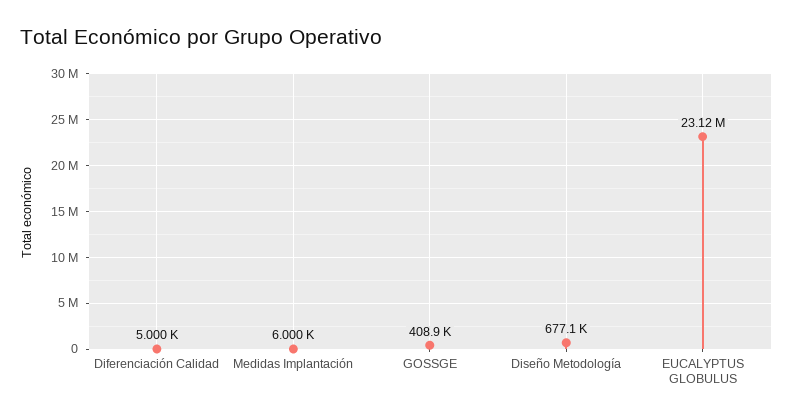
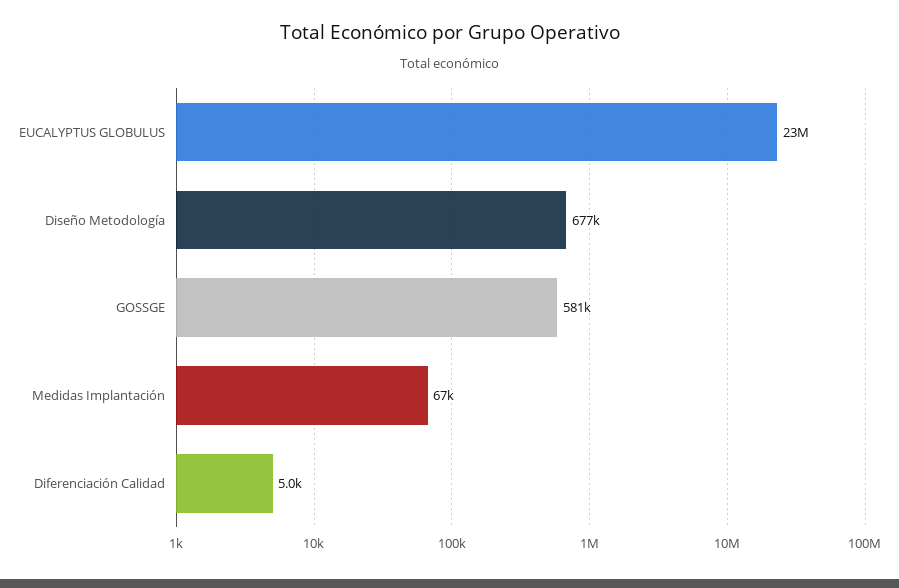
  {
    "Diferenciación Calidad": 5000,
-   "Medidas Implantación": 6000,
+   "Medidas Implantación": 67000,
-   "GOSSGE": 408900,
+   "GOSSGE": 581000,
    "Diseño Metodología": 677100,
    "EUCALYPTUS GLOBULUS": 23120000
  }

